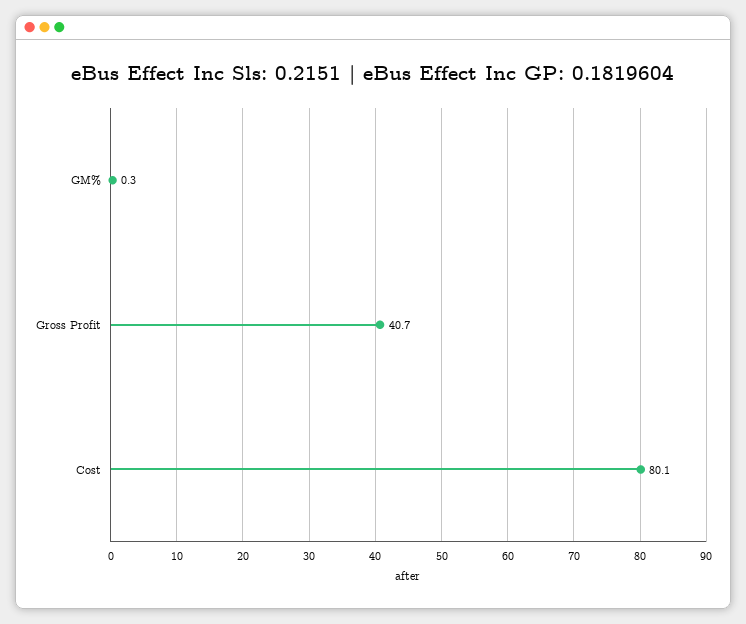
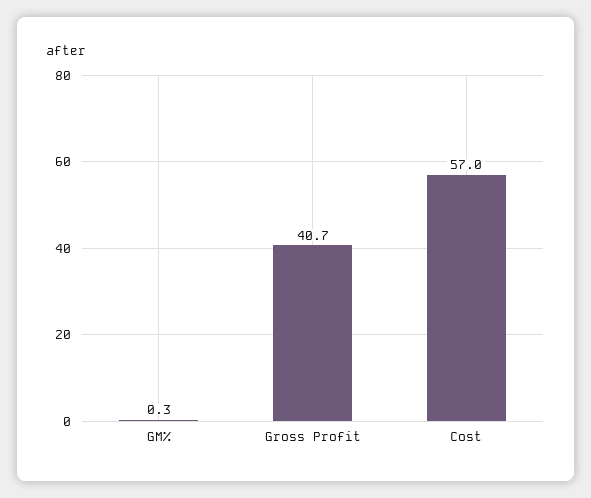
  {
    "GM%": 0.3,
    "Gross Profit": 40.7,
-   "Cost": 80.1
+   "Cost": 57
  }

